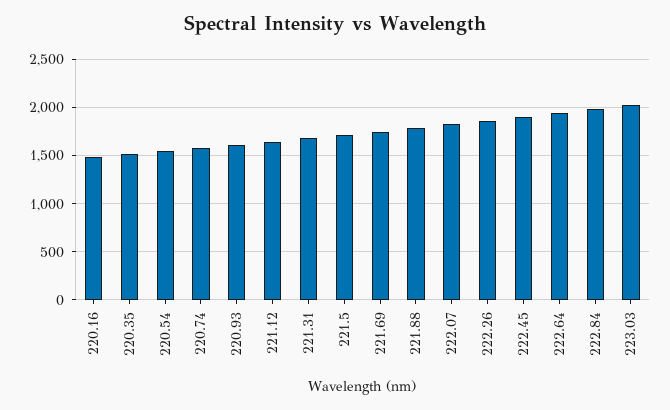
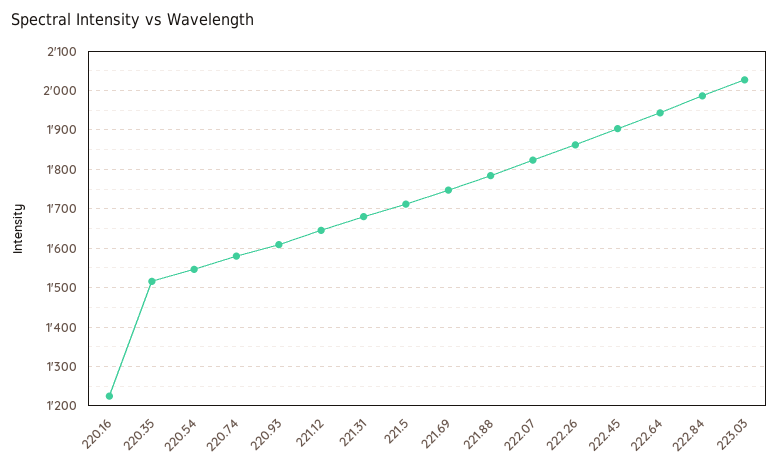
  {
-   "220.16": 1500,
+   "220.16": 1220,
    "220.35": 1520,
    "220.54": 1540,
    "220.74": 1580,
    "220.93": 1600,
    "221.12": 1640,
    "221.31": 1680,
    "221.5": 1720,
    "221.69": 1740,
    "221.88": 1780,
    "222.07": 1820,
    "222.26": 1860,
    "222.45": 1900,
    "222.64": 1940,
    "222.84": 1980,
    "223.03": 2020
  }

